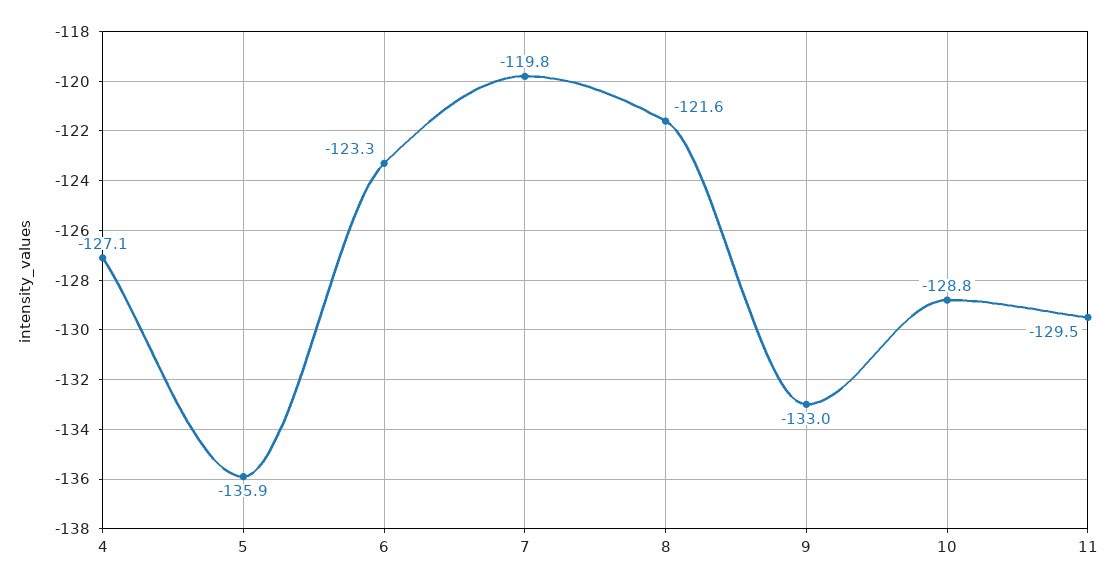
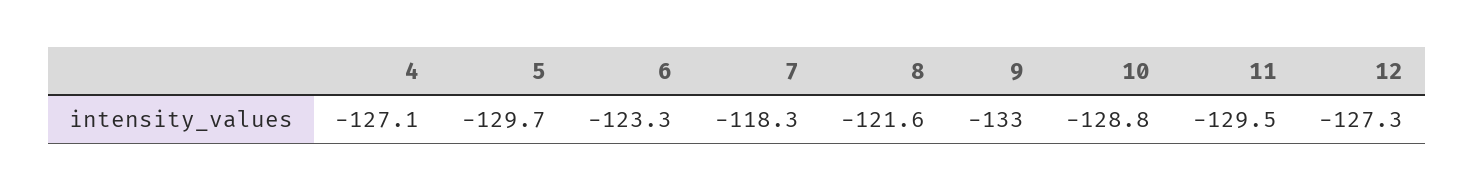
  {
    "4": -127.1,
-   "5": -135.9,
+   "5": -129.7,
    "6": -123.3,
-   "7": -119.8,
+   "7": -118.3,
    "8": -121.6,
    "9": -133,
    "10": -128.8,
-   "11": -129.5
+   "11": -129.5,
+   "12": -127.3
  }

